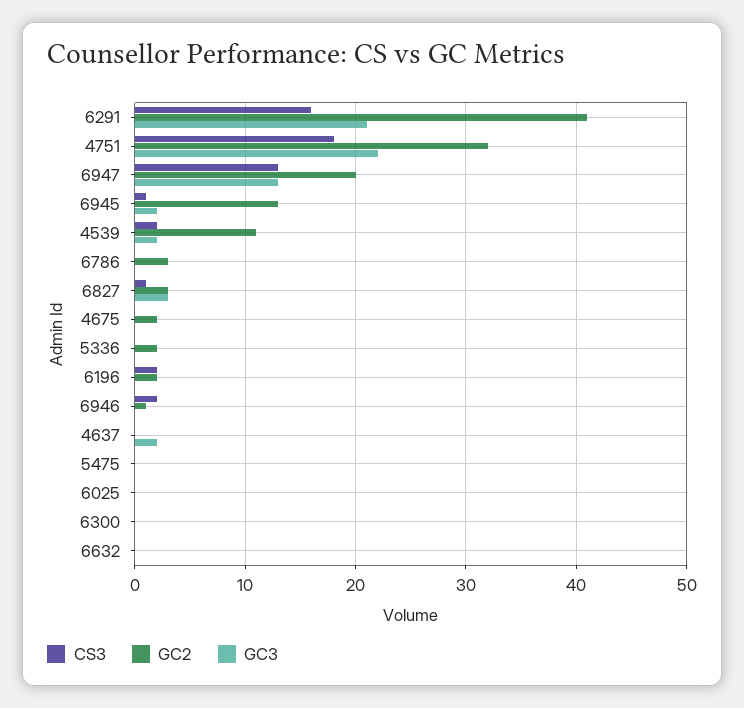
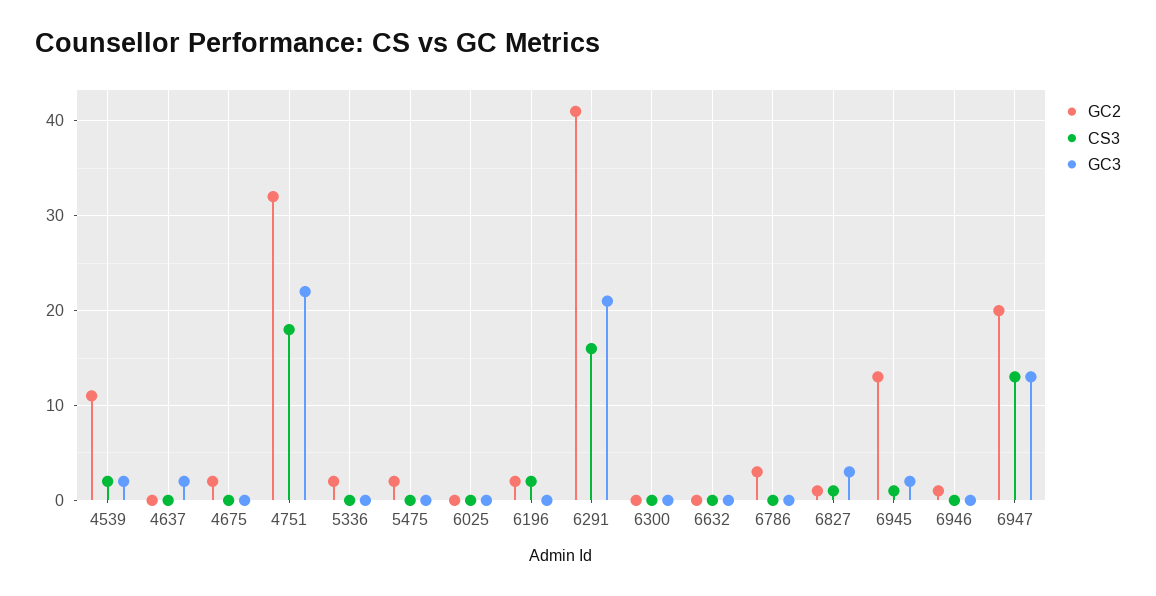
  {
    "CS3": {
      "6291": 16,
      "4751": 18,
      "6947": 13,
      "6945": 1,
      "4539": 2,
      "6786": 0,
      "6827": 1,
      "4675": 0,
      "5336": 0,
      "6196": 2,
-     "6946": 2,
+     "6946": 0,
      "4637": 0,
      "5475": 0,
      "6025": 0,
      "6300": 0,
      "6632": 0
    },
    "GC2": {
      "6291": 41,
      "4751": 32,
      "6947": 20,
      "6945": 13,
      "4539": 11,
      "6786": 3,
-     "6827": 3,
+     "6827": 1,
      "4675": 2,
      "5336": 2,
      "6196": 2,
      "6946": 1,
      "4637": 0,
-     "5475": 0,
+     "5475": 2,
      "6025": 0,
      "6300": 0,
      "6632": 0
    },
    "GC3": {
      "6291": 21,
      "4751": 22,
      "6947": 13,
      "6945": 2,
      "4539": 2,
      "6786": 0,
      "6827": 3,
      "4675": 0,
      "5336": 0,
      "6196": 0,
      "6946": 0,
      "4637": 2,
      "5475": 0,
      "6025": 0,
      "6300": 0,
      "6632": 0
    }
  }

